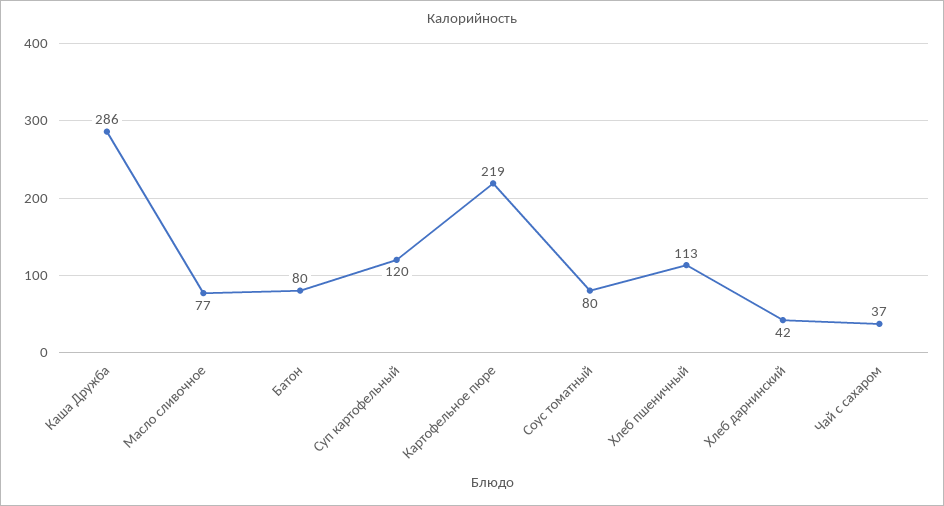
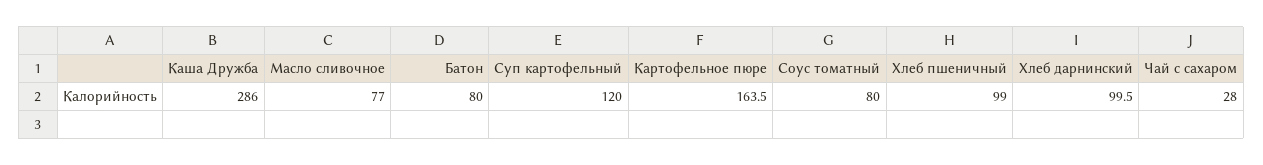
  {
    "Каша Дружба": 286,
    "Масло сливочное": 77,
    "Батон": 80,
    "Суп картофельный": 120,
-   "Картофельное пюре": 219,
+   "Картофельное пюре": 163.5,
    "Соус томатный": 80,
-   "Хлеб пшеничный": 113,
+   "Хлеб пшеничный": 99,
-   "Хлеб дарнинский": 42,
+   "Хлеб дарнинский": 99.5,
-   "Чай с сахаром": 37
+   "Чай с сахаром": 28
  }

